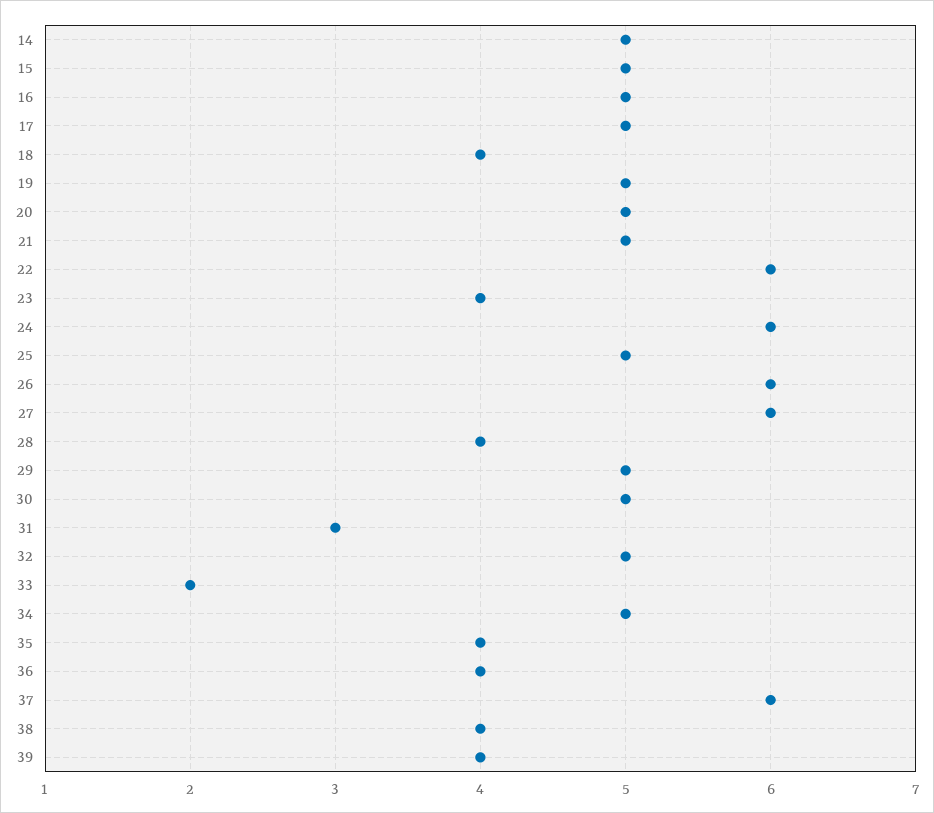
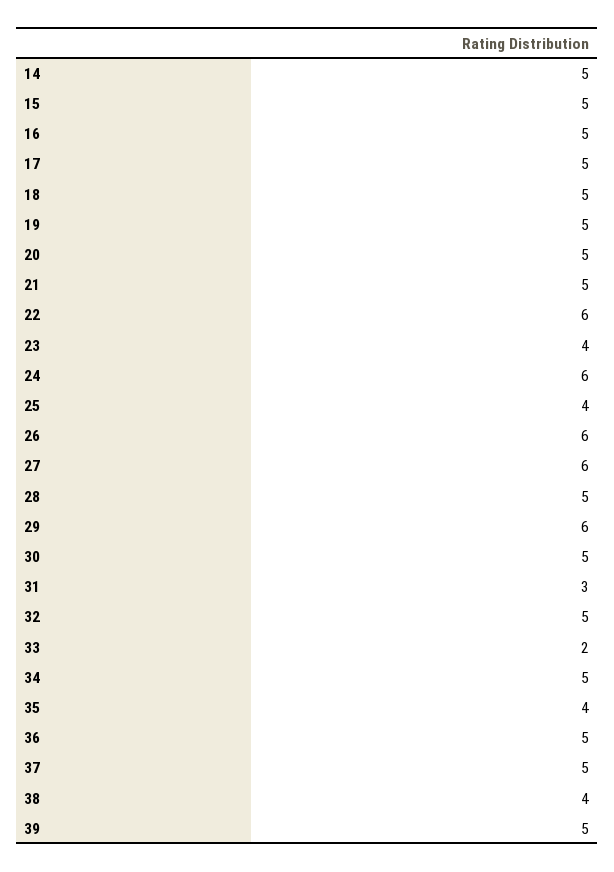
  {
    "14": 5,
    "15": 5,
    "16": 5,
    "17": 5,
-   "18": 4,
+   "18": 5,
    "19": 5,
    "20": 5,
    "21": 5,
    "22": 6,
    "23": 4,
    "24": 6,
-   "25": 5,
+   "25": 4,
    "26": 6,
    "27": 6,
-   "28": 4,
+   "28": 5,
-   "29": 5,
+   "29": 6,
    "30": 5,
    "31": 3,
    "32": 5,
    "33": 2,
    "34": 5,
    "35": 4,
-   "36": 4,
+   "36": 5,
-   "37": 6,
+   "37": 5,
    "38": 4,
-   "39": 4
+   "39": 5
  }

